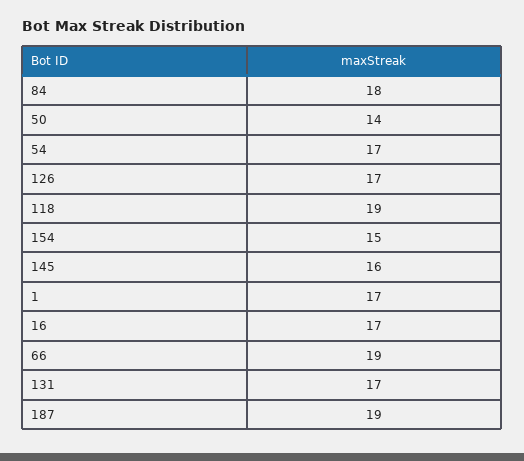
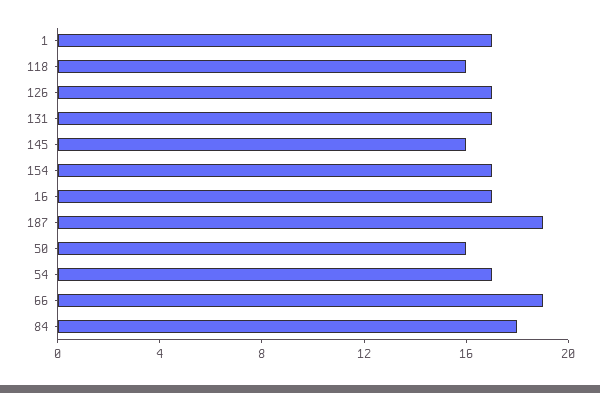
  {
    "84": 18,
-   "50": 14,
+   "50": 16,
    "54": 17,
    "126": 17,
-   "118": 19,
+   "118": 16,
-   "154": 15,
+   "154": 17,
    "145": 16,
    "1": 17,
    "16": 17,
    "66": 19,
    "131": 17,
    "187": 19
  }

